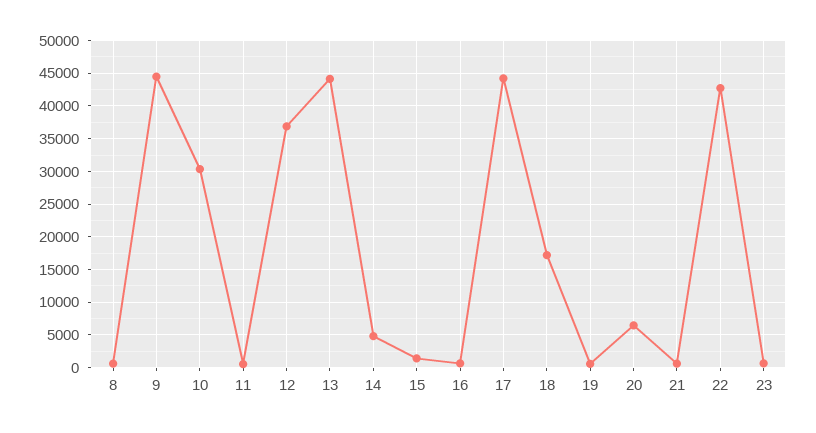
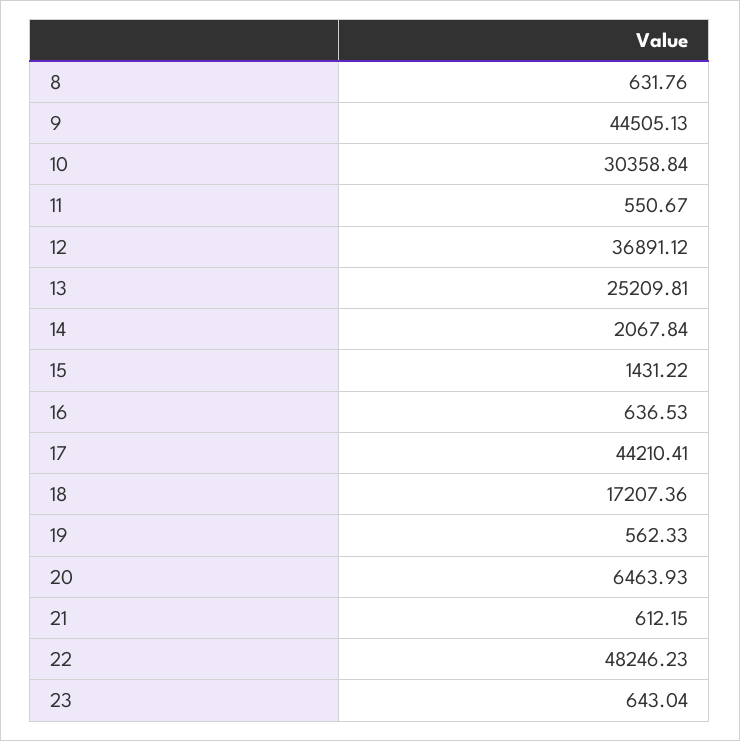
  {
    "8": 631.76,
    "9": 44505.13,
    "10": 30358.84,
    "11": 550.67,
    "12": 36891.12,
-   "13": 44000,
+   "13": 25209.81,
-   "14": 5000,
+   "14": 2067.84,
    "15": 1431.22,
    "16": 636.53,
    "17": 44210.41,
    "18": 17207.36,
    "19": 562.33,
    "20": 6463.93,
    "21": 612.15,
-   "22": 43000,
+   "22": 48246.23,
    "23": 643.04
  }

